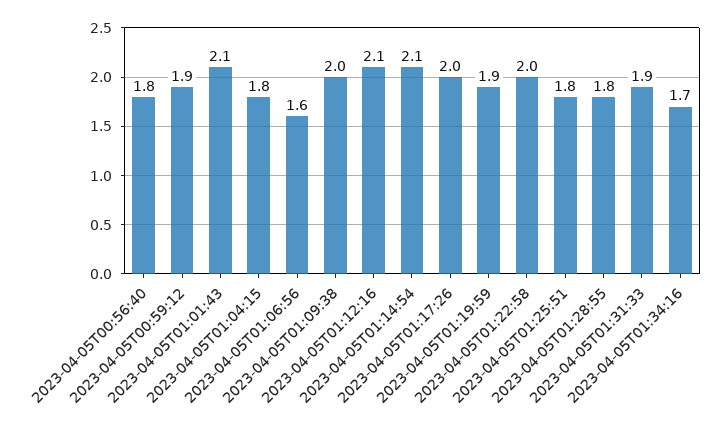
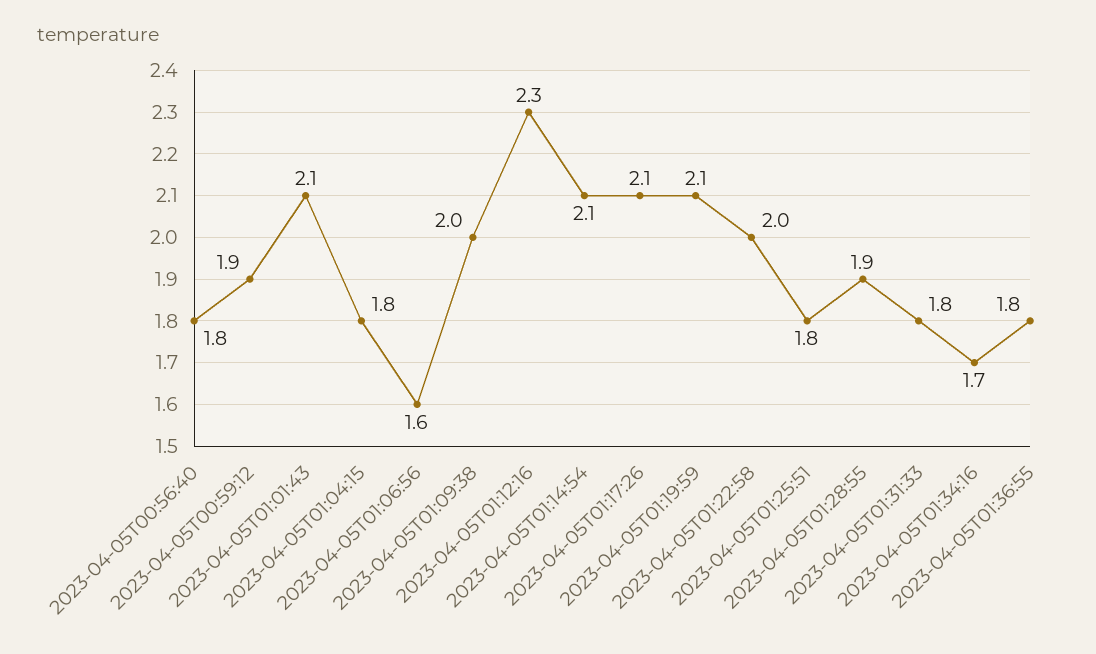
  {
    "2023-04-05T00:56:40": 1.8,
    "2023-04-05T00:59:12": 1.9,
    "2023-04-05T01:01:43": 2.1,
    "2023-04-05T01:04:15": 1.8,
    "2023-04-05T01:06:56": 1.6,
    "2023-04-05T01:09:38": 2,
-   "2023-04-05T01:12:16": 2.1,
+   "2023-04-05T01:12:16": 2.3,
    "2023-04-05T01:14:54": 2.1,
-   "2023-04-05T01:17:26": 2,
+   "2023-04-05T01:17:26": 2.1,
-   "2023-04-05T01:19:59": 1.9,
+   "2023-04-05T01:19:59": 2.1,
    "2023-04-05T01:22:58": 2,
    "2023-04-05T01:25:51": 1.8,
-   "2023-04-05T01:28:55": 1.8,
+   "2023-04-05T01:28:55": 1.9,
-   "2023-04-05T01:31:33": 1.9,
+   "2023-04-05T01:31:33": 1.8,
-   "2023-04-05T01:34:16": 1.7
+   "2023-04-05T01:34:16": 1.7,
+   "2023-04-05T01:36:55": 1.8
  }

